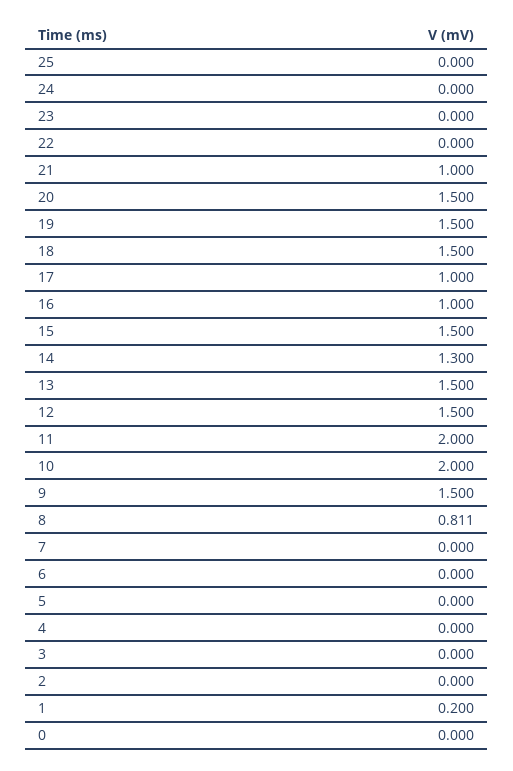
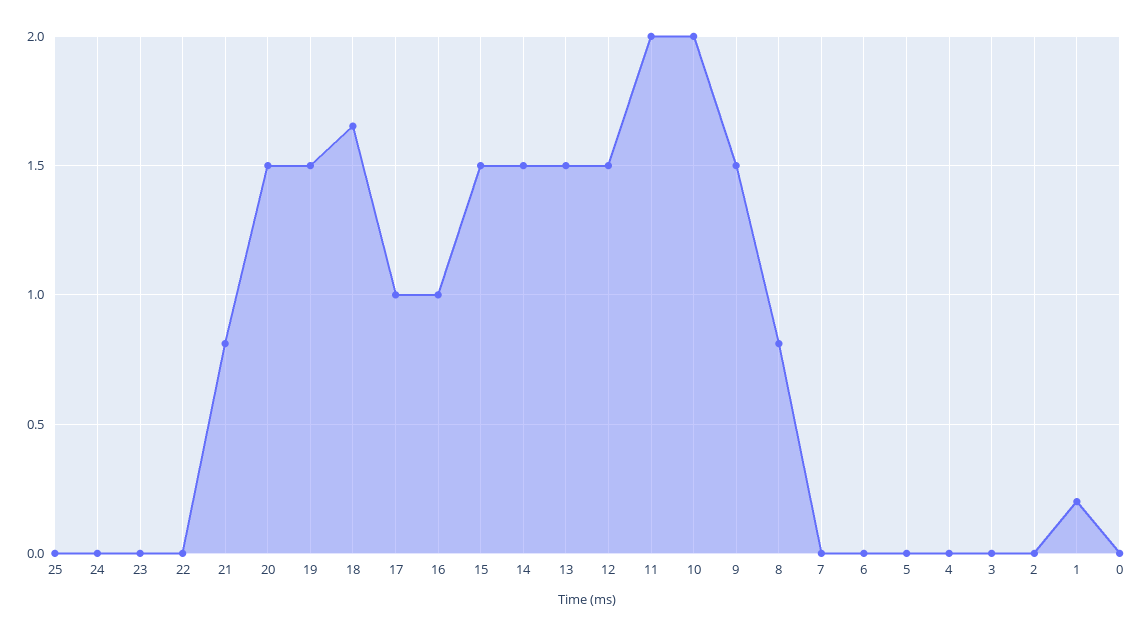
  {
    "25": 0,
    "24": 0,
    "23": 0,
    "22": 0,
-   "21": 1,
+   "21": 0.8,
    "20": 1.5,
    "19": 1.5,
-   "18": 1.5,
+   "18": 1.65,
    "17": 1,
    "16": 1,
    "15": 1.5,
-   "14": 1.3,
+   "14": 1.5,
    "13": 1.5,
    "12": 1.5,
    "11": 2,
    "10": 2,
    "9": 1.5,
    "8": 0.811,
    "7": 0,
    "6": 0,
    "5": 0,
    "4": 0,
    "3": 0,
    "2": 0,
    "1": 0.2,
    "0": 0
  }

